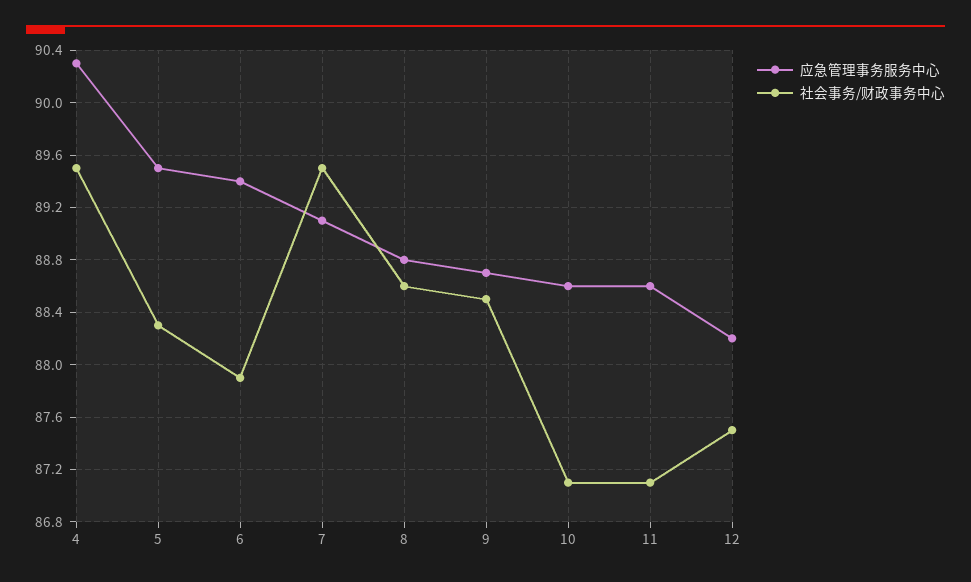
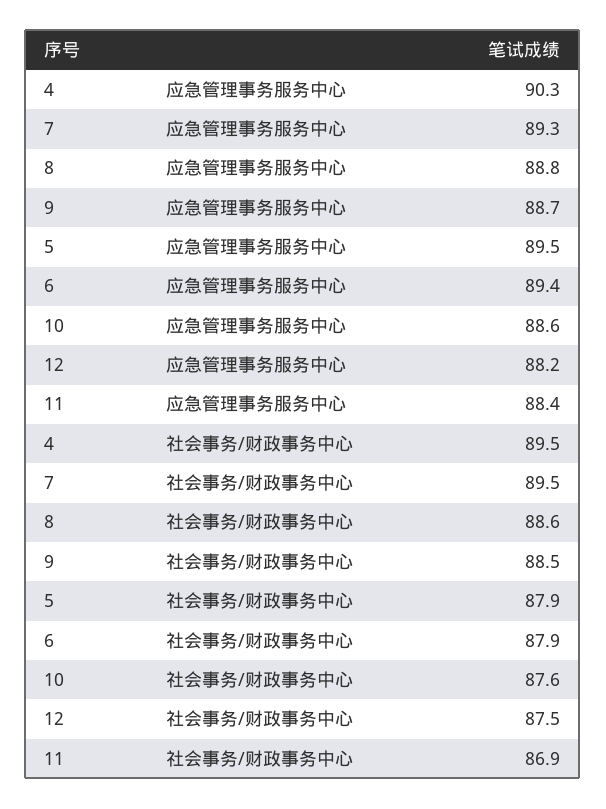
  {
    "应急管理事务服务中心": {
      "4": 90.3,
      "5": 89.5,
      "6": 89.4,
-     "7": 89.1,
+     "7": 89.3,
      "8": 88.8,
      "9": 88.7,
      "10": 88.6,
-     "11": 88.6,
+     "11": 88.4,
      "12": 88.2
    },
    "社会事务/财政事务中心": {
      "4": 89.5,
-     "5": 88.3,
+     "5": 87.9,
      "6": 87.9,
      "7": 89.5,
      "8": 88.6,
      "9": 88.5,
-     "10": 87.1,
+     "10": 87.6,
-     "11": 87.1,
+     "11": 86.9,
      "12": 87.5
    }
  }

